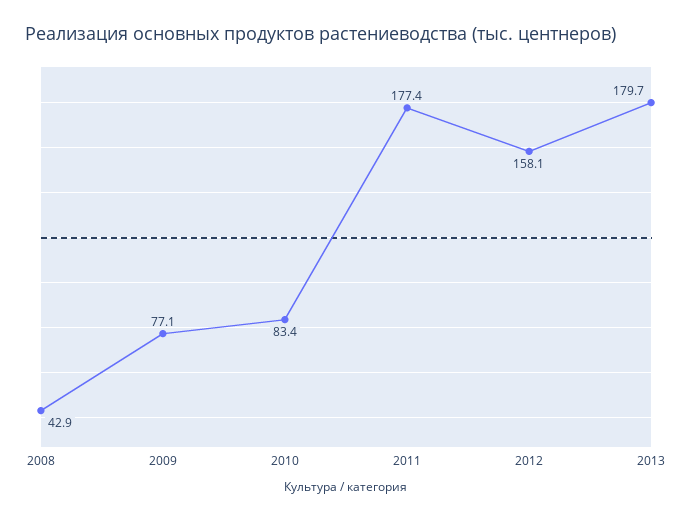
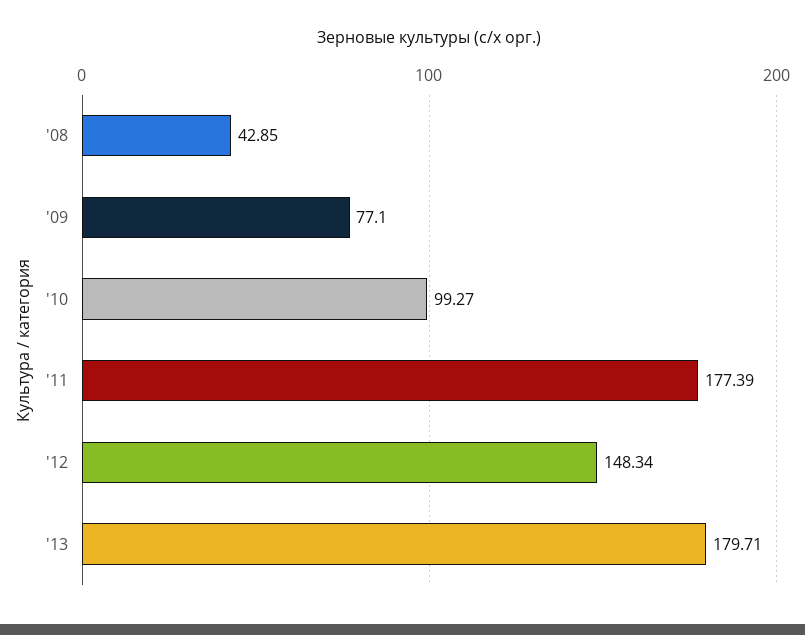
  {
    "2008": 42.85,
    "2009": 77.1,
-   "2010": 83.4,
+   "2010": 99.27,
    "2011": 177.39,
-   "2012": 158.1,
+   "2012": 148.34,
    "2013": 179.71
  }

